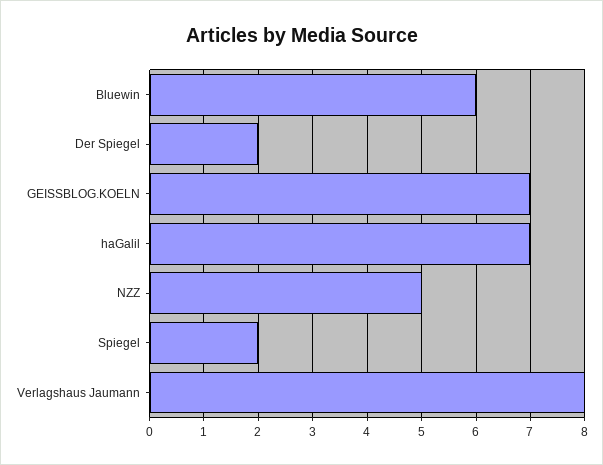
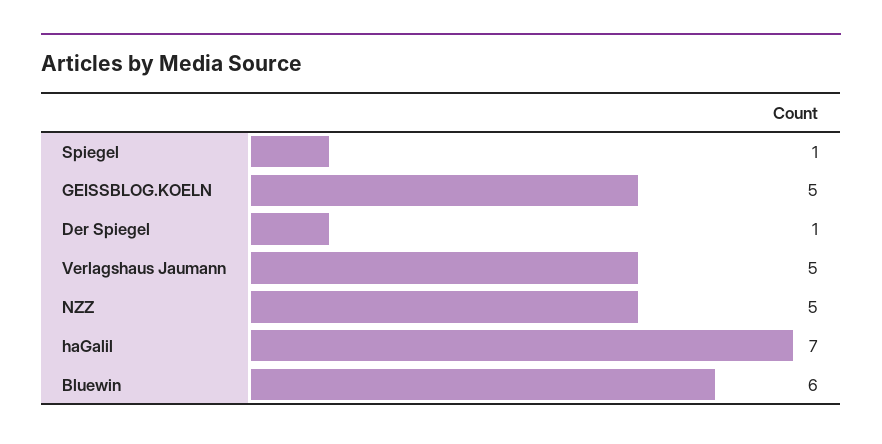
  {
    "Bluewin": 6,
-   "Der Spiegel": 2,
+   "Der Spiegel": 1,
-   "GEISSBLOG.KOELN": 7,
+   "GEISSBLOG.KOELN": 5,
    "haGalil": 7,
    "NZZ": 5,
-   "Spiegel": 2,
+   "Spiegel": 1,
-   "Verlagshaus Jaumann": 8
+   "Verlagshaus Jaumann": 5
  }

